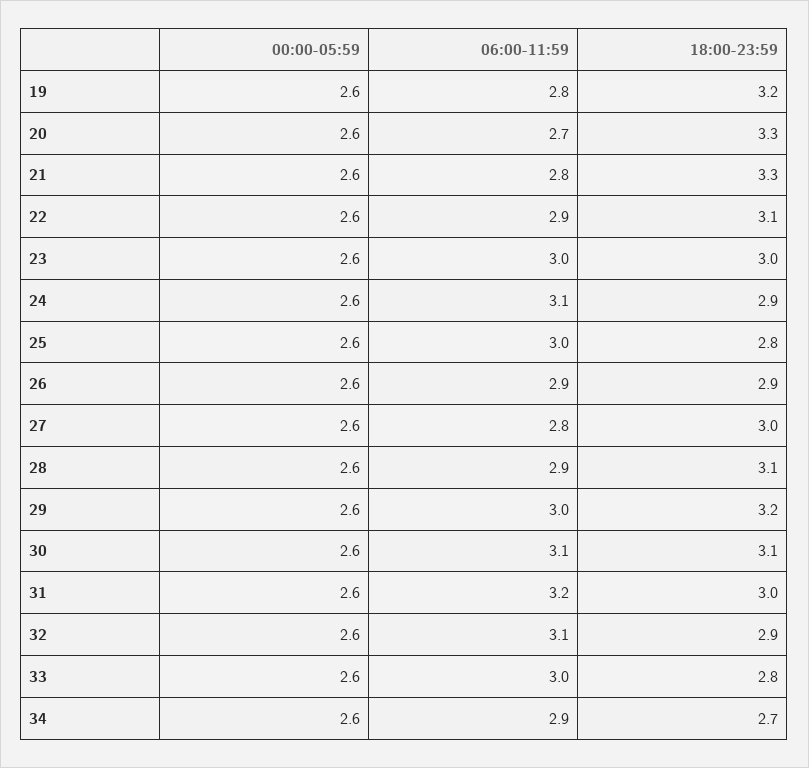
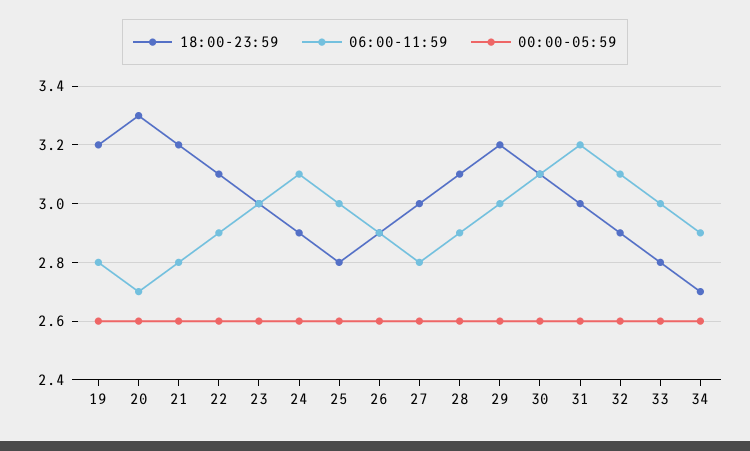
  {
    "00:00-05:59": {
      "19": 2.6,
      "20": 2.6,
      "21": 2.6,
      "22": 2.6,
      "23": 2.6,
      "24": 2.6,
      "25": 2.6,
      "26": 2.6,
      "27": 2.6,
      "28": 2.6,
      "29": 2.6,
      "30": 2.6,
      "31": 2.6,
      "32": 2.6,
      "33": 2.6,
      "34": 2.6
    },
    "06:00-11:59": {
      "19": 2.8,
      "20": 2.7,
      "21": 2.8,
      "22": 2.9,
      "23": 3,
      "24": 3.1,
      "25": 3,
      "26": 2.9,
      "27": 2.8,
      "28": 2.9,
      "29": 3,
      "30": 3.1,
      "31": 3.2,
      "32": 3.1,
      "33": 3,
      "34": 2.9
    },
    "18:00-23:59": {
      "19": 3.2,
      "20": 3.3,
-     "21": 3.3,
+     "21": 3.2,
      "22": 3.1,
      "23": 3,
      "24": 2.9,
      "25": 2.8,
      "26": 2.9,
      "27": 3,
      "28": 3.1,
      "29": 3.2,
      "30": 3.1,
      "31": 3,
      "32": 2.9,
      "33": 2.8,
      "34": 2.7
    }
  }

